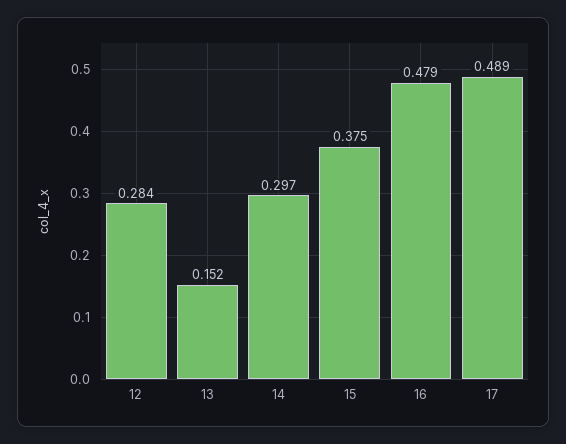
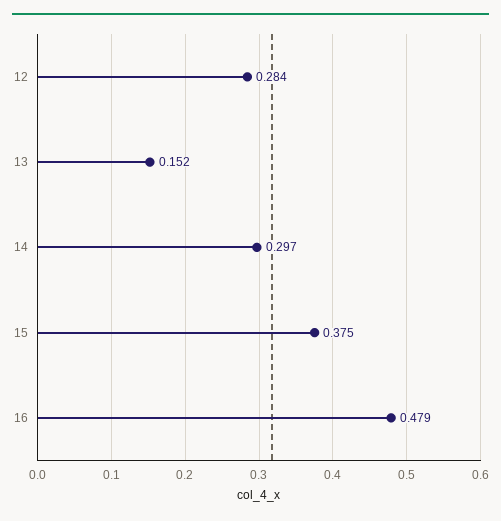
  {
    "12": 0.284,
    "13": 0.152,
    "14": 0.297,
    "15": 0.375,
-   "16": 0.479,
+   "16": 0.479
-   "17": 0.489
  }

